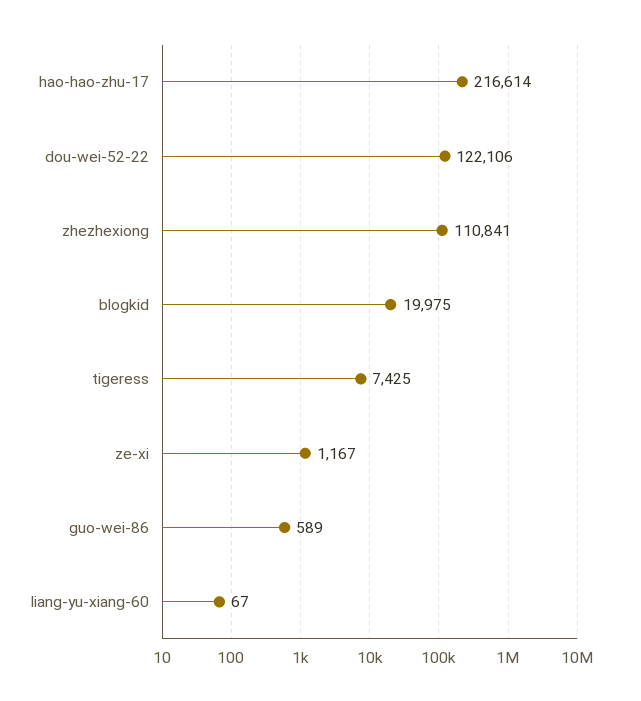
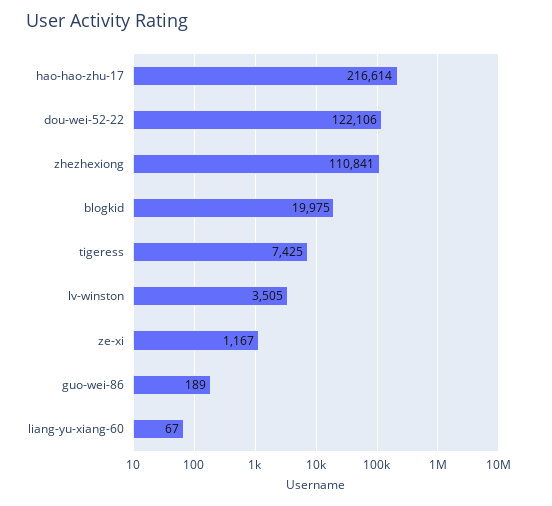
  {
    "hao-hao-zhu-17": 216614,
    "dou-wei-52-22": 122106,
    "zhezhexiong": 110841,
    "blogkid": 19975,
    "tigeress": 7425,
    "ze-xi": 1167,
-   "guo-wei-86": 589,
+   "guo-wei-86": 189,
-   "liang-yu-xiang-60": 67
+   "liang-yu-xiang-60": 67,
+   "lv-winston": 3505
  }

